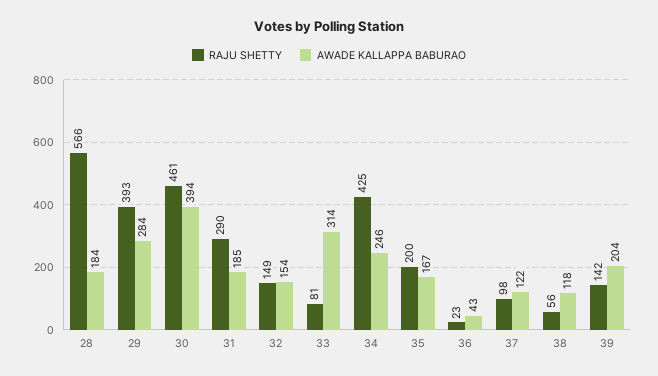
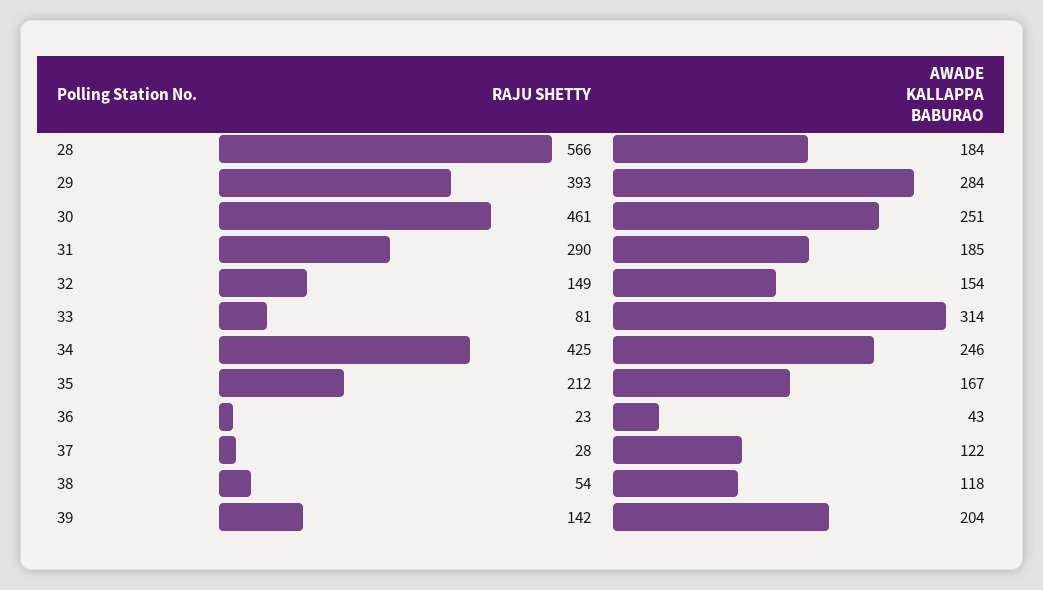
  {
    "RAJU SHETTY": {
      "28": 566,
      "29": 393,
      "30": 461,
      "31": 290,
      "32": 149,
      "33": 81,
      "34": 425,
-     "35": 200,
+     "35": 212,
      "36": 23,
-     "37": 98,
+     "37": 28,
-     "38": 56,
+     "38": 54,
      "39": 142
    },
    "AWADE KALLAPPA BABURAO": {
      "28": 184,
      "29": 284,
-     "30": 394,
+     "30": 251,
      "31": 185,
      "32": 154,
      "33": 314,
      "34": 246,
      "35": 167,
      "36": 43,
      "37": 122,
      "38": 118,
      "39": 204
    }
  }

